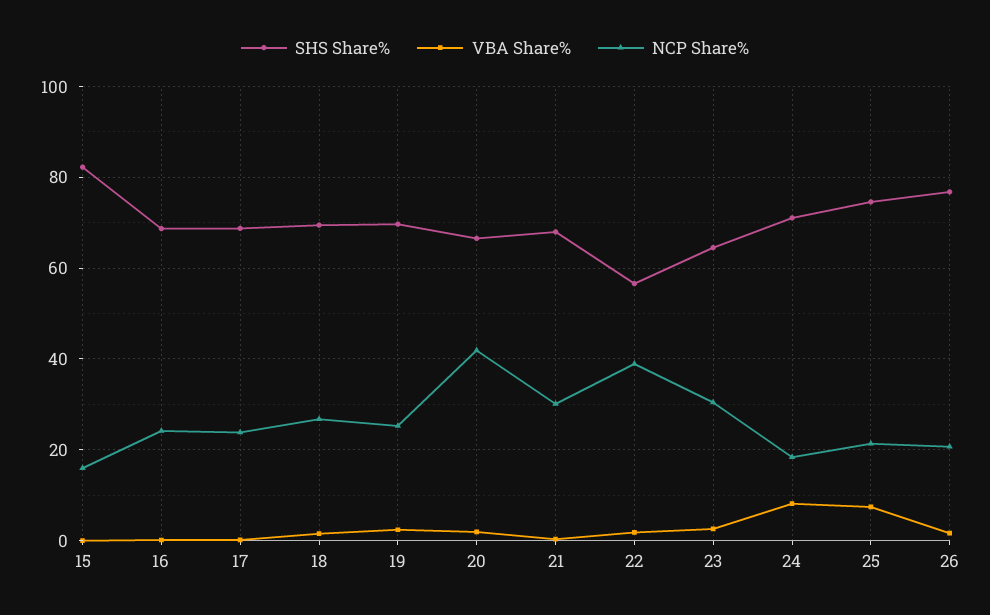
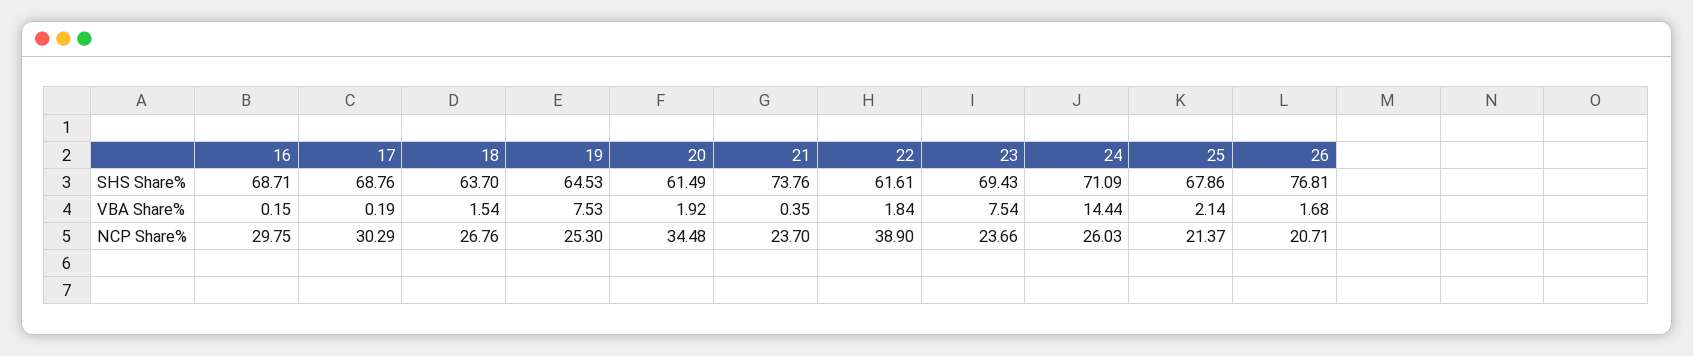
  {
    "SHS Share%": {
-     "15": 82,
      "16": 68.71,
      "17": 68.76,
-     "18": 70,
+     "18": 63.7,
-     "19": 70,
+     "19": 64.53,
-     "20": 66,
+     "20": 61.49,
-     "21": 68,
+     "21": 73.76,
-     "22": 56,
+     "22": 61.61,
-     "23": 64,
+     "23": 69.43,
      "24": 71.09,
-     "25": 74,
+     "25": 67.86,
      "26": 76.81
    },
    "VBA Share%": {
-     "15": 0,
      "16": 0.15,
      "17": 0.19,
      "18": 1.54,
-     "19": 2,
+     "19": 7.53,
      "20": 1.92,
      "21": 0.35,
      "22": 1.84,
-     "23": 2,
+     "23": 7.54,
-     "24": 8,
+     "24": 14.44,
-     "25": 8,
+     "25": 2.14,
      "26": 1.68
    },
    "NCP Share%": {
-     "15": 16,
-     "16": 24,
+     "16": 29.75,
-     "17": 24,
+     "17": 30.29,
      "18": 26.76,
      "19": 25.3,
-     "20": 42,
+     "20": 34.48,
-     "21": 30,
+     "21": 23.7,
      "22": 38.9,
-     "23": 30,
+     "23": 23.66,
-     "24": 18,
+     "24": 26.03,
      "25": 21.37,
      "26": 20.71
    }
  }

